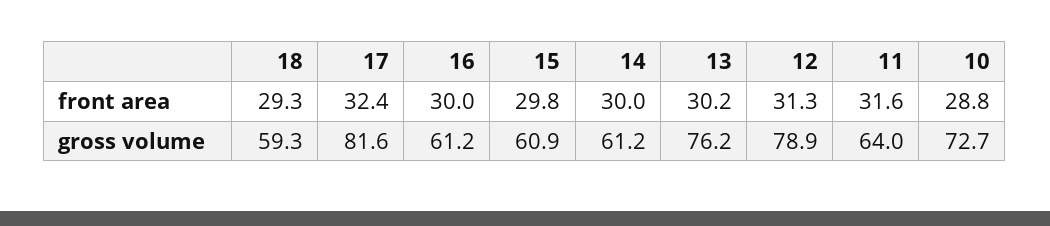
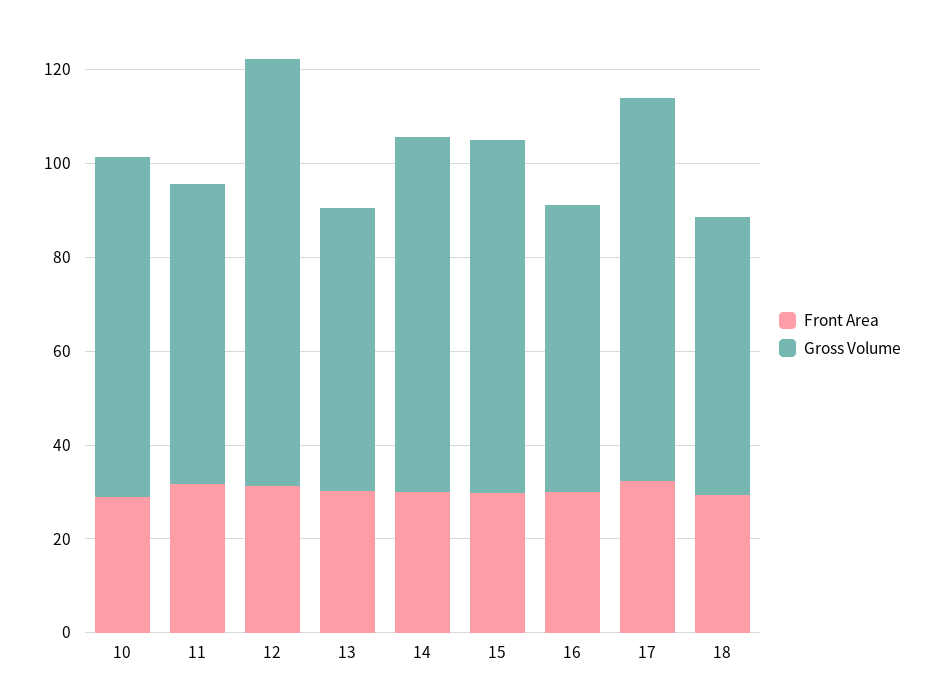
  {
    "front area": {
      "18": 29.3,
      "17": 32.4,
      "16": 30,
      "15": 29.8,
      "14": 30,
      "13": 30.2,
      "12": 31.3,
      "11": 31.6,
      "10": 28.8
    },
    "gross volume": {
      "18": 59.3,
      "17": 81.6,
      "16": 61.2,
-     "15": 60.9,
+     "15": 75,
-     "14": 61.2,
+     "14": 75,
-     "13": 76.2,
+     "13": 60,
-     "12": 78.9,
+     "12": 90,
      "11": 64,
      "10": 72.7
    }
  }

